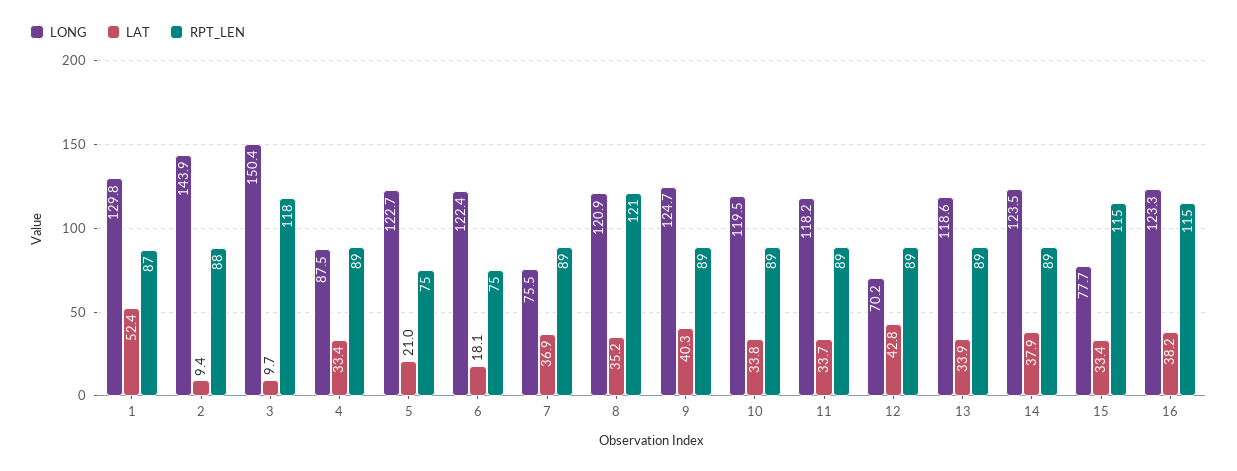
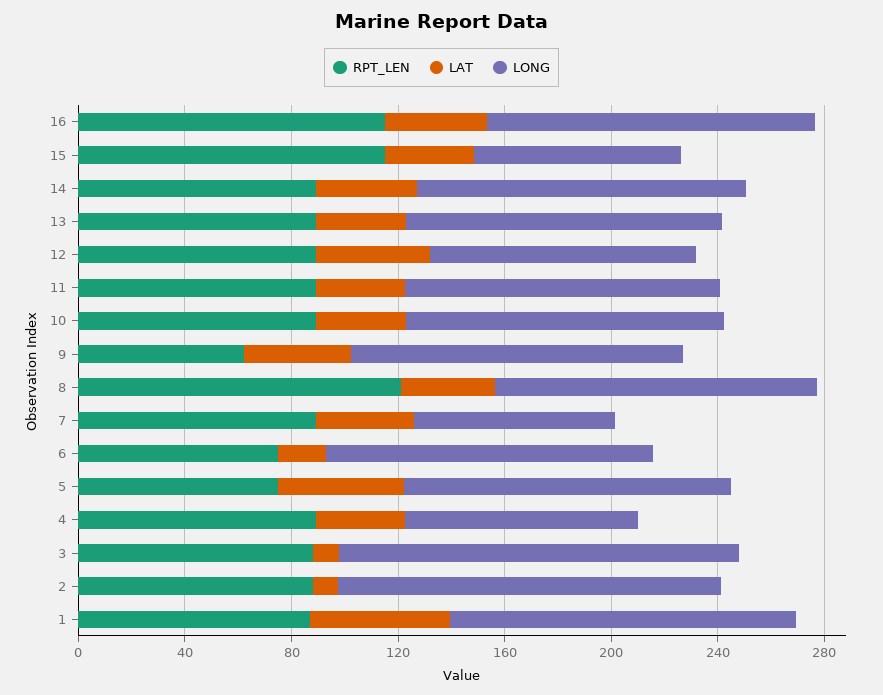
  {
    "LONG": {
      "1": 129.8,
      "2": 143.9,
      "3": 150.4,
      "4": 87.5,
      "5": 122.7,
      "6": 122.4,
      "7": 75.5,
      "8": 120.9,
      "9": 124.7,
      "10": 119.5,
      "11": 118.2,
-     "12": 70.2,
+     "12": 100,
      "13": 118.6,
      "14": 123.5,
      "15": 77.7,
      "16": 123.3
    },
    "LAT": {
      "1": 52.4,
      "2": 9.4,
      "3": 9.7,
      "4": 33.4,
-     "5": 21,
+     "5": 50,
      "6": 18.1,
      "7": 36.9,
      "8": 35.2,
      "9": 40.3,
      "10": 33.8,
      "11": 33.7,
      "12": 42.8,
      "13": 33.9,
      "14": 37.9,
      "15": 33.4,
      "16": 38.2
    },
    "RPT_LEN": {
      "1": 87,
      "2": 88,
-     "3": 118,
+     "3": 90,
      "4": 89,
      "5": 75,
      "6": 75,
      "7": 89,
      "8": 121,
-     "9": 89,
+     "9": 60,
      "10": 89,
      "11": 89,
      "12": 89,
      "13": 89,
      "14": 89,
      "15": 115,
      "16": 115
    }
  }

